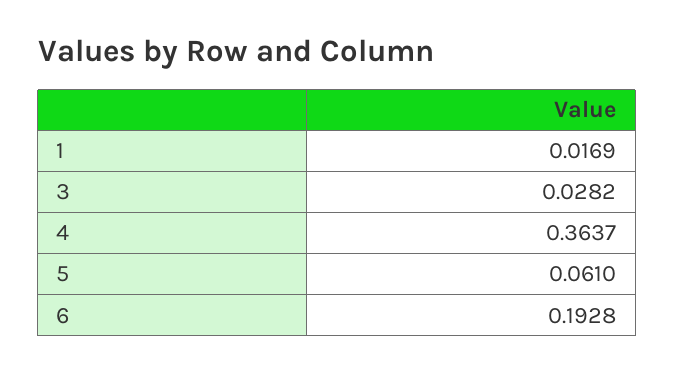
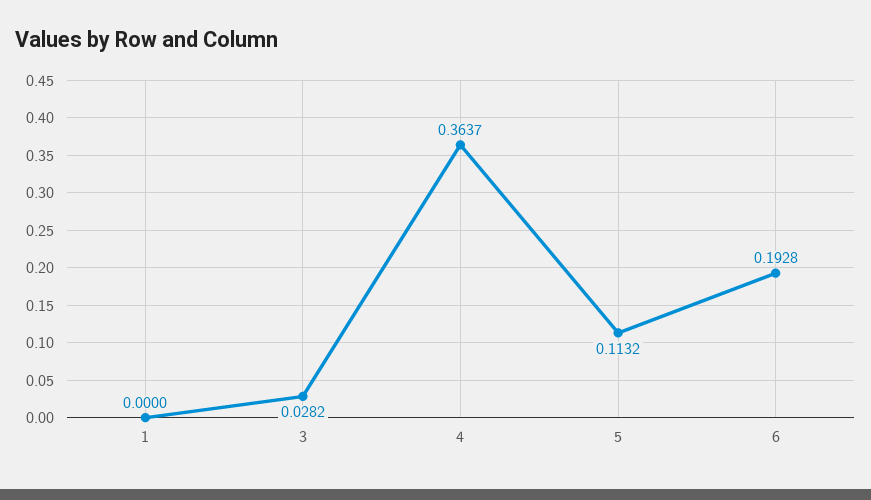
  {
-   "1": 0.0169,
+   "1": 0,
    "3": 0.0282,
    "4": 0.3637,
-   "5": 0.061,
+   "5": 0.1132,
    "6": 0.1928
  }

